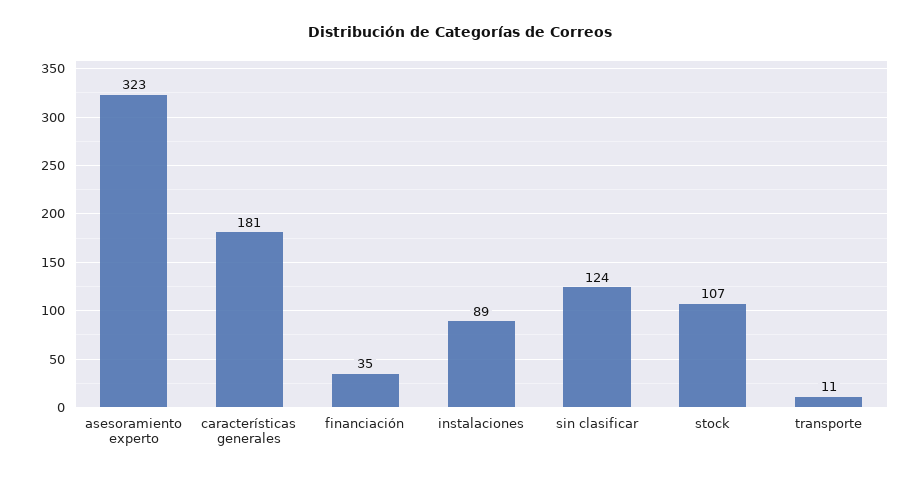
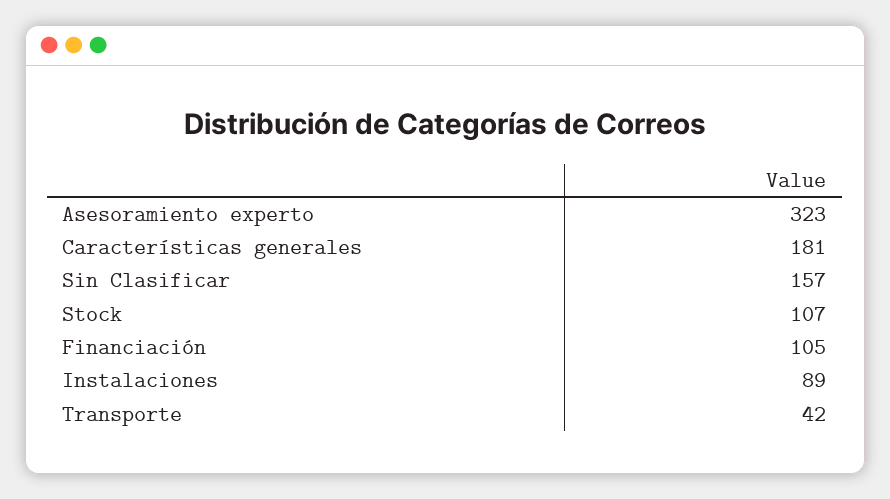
  {
    "asesoramiento experto": 323,
    "características generales": 181,
-   "financiación": 35,
+   "financiación": 105,
    "instalaciones": 89,
-   "sin clasificar": 124,
+   "sin clasificar": 157,
    "stock": 107,
-   "transporte": 11
+   "transporte": 42
  }

